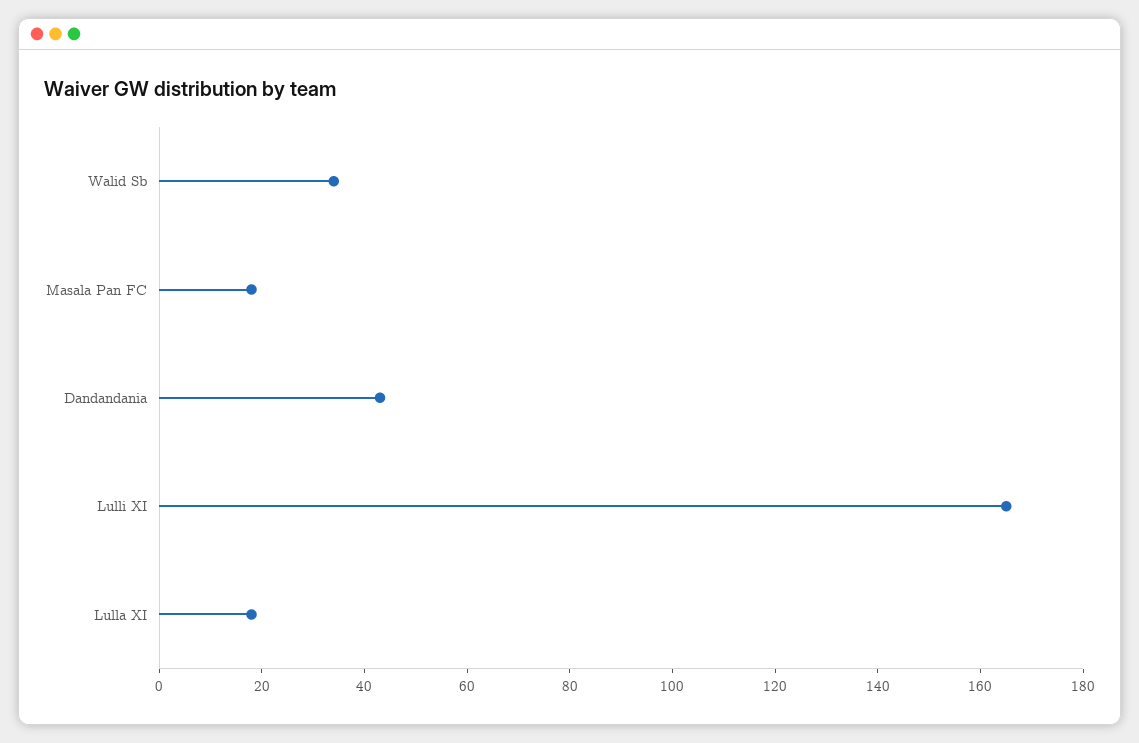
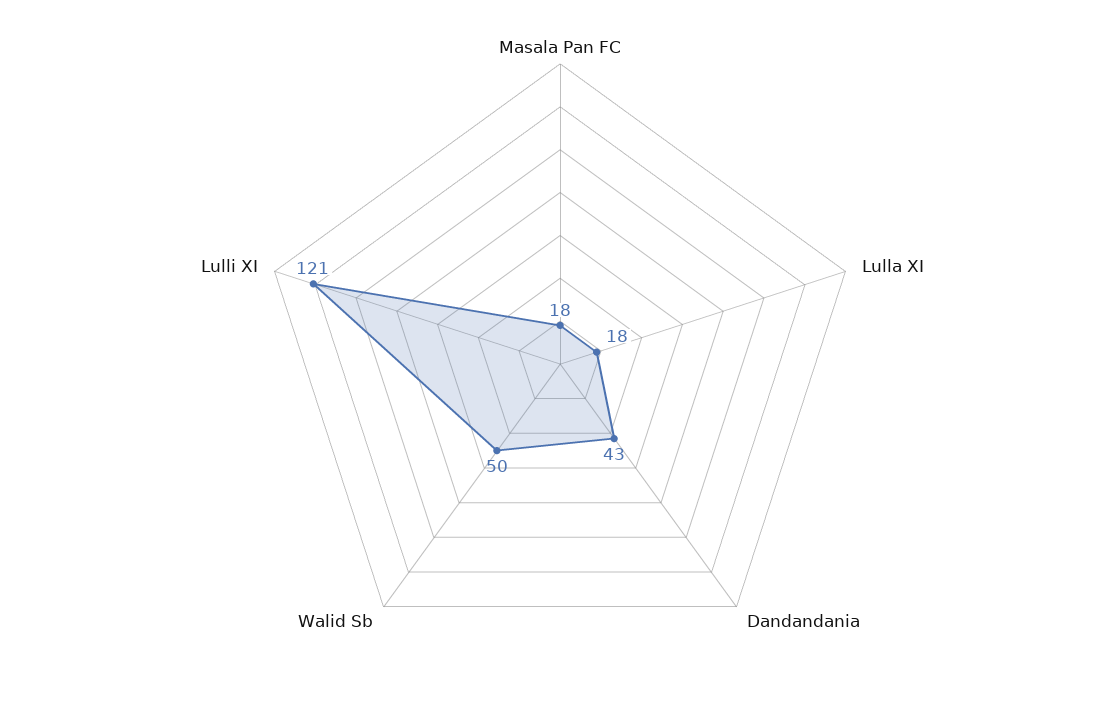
  {
-   "Walid Sb": 35,
+   "Walid Sb": 50,
    "Masala Pan FC": 18,
    "Dandandania": 43,
-   "Lulli XI": 165,
+   "Lulli XI": 121,
    "Lulla XI": 18
  }

